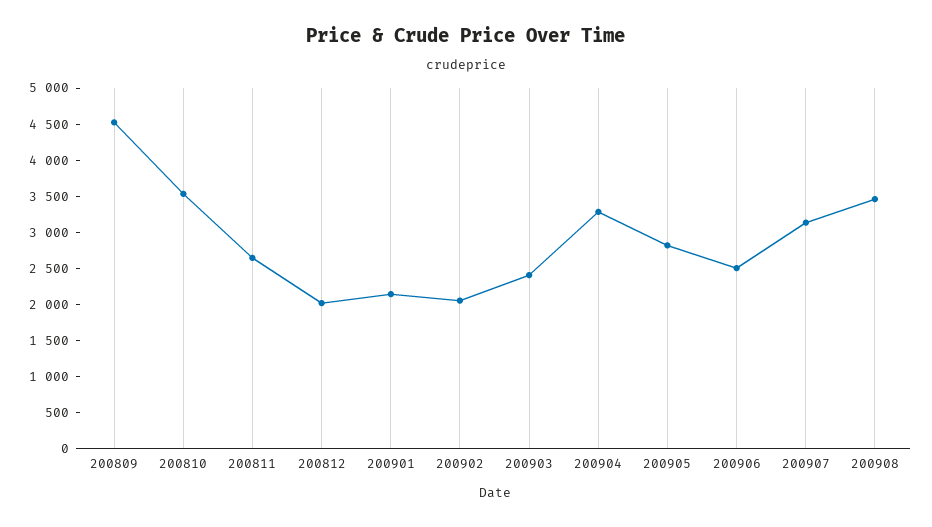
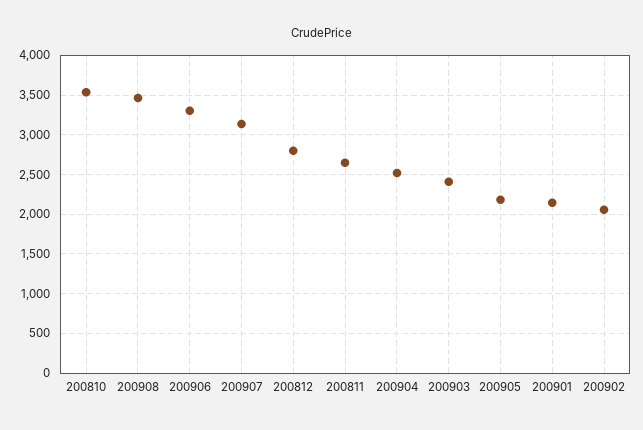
  {
-   "200809": 4500,
    "200810": 3500,
    "200811": 2600,
-   "200812": 2000,
+   "200812": 2800,
    "200901": 2100,
    "200902": 2100,
    "200903": 2400,
-   "200904": 3250,
+   "200904": 2500,
-   "200905": 2750,
+   "200905": 2200,
-   "200906": 2500,
+   "200906": 3300,
    "200907": 3100,
    "200908": 3500
  }

